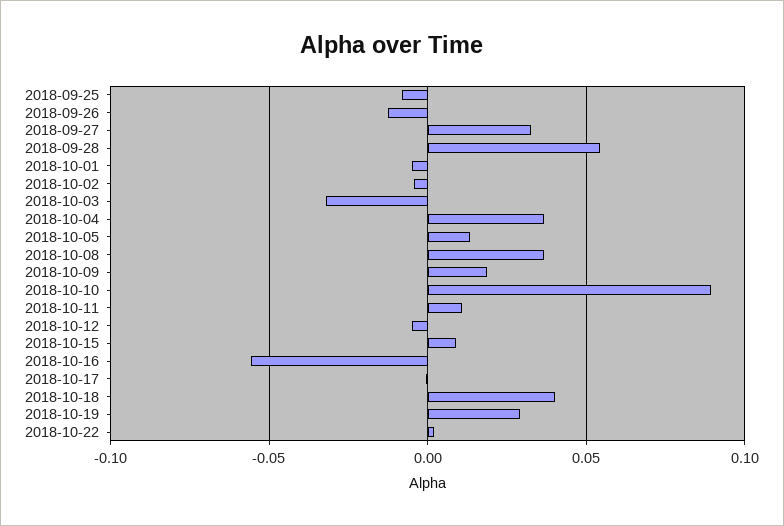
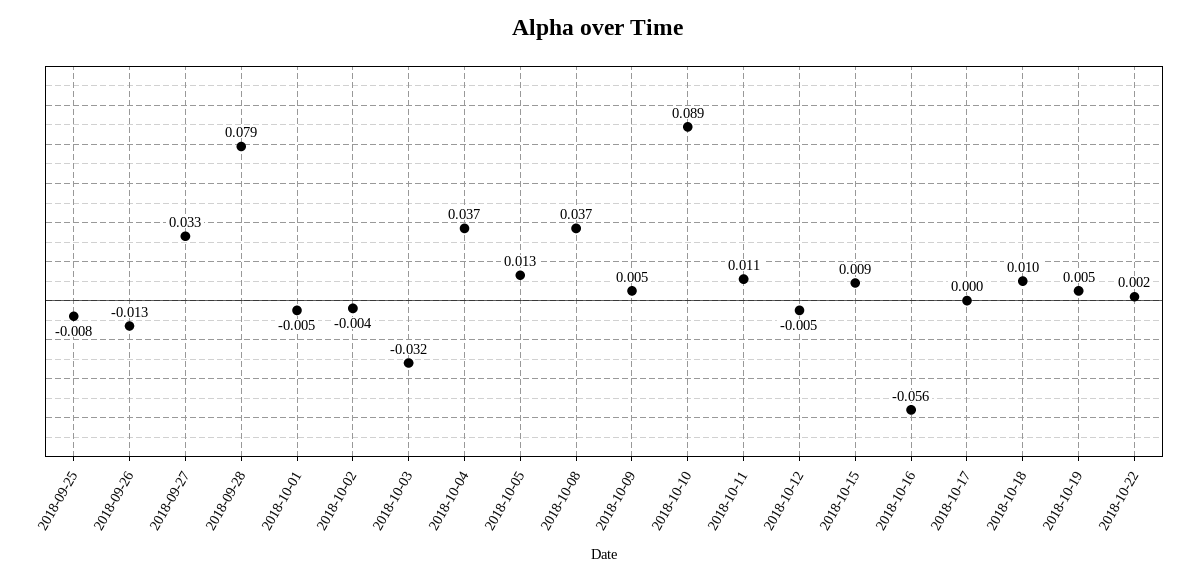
  {
    "2018-09-25": -0.008,
    "2018-09-26": -0.013,
    "2018-09-27": 0.033,
-   "2018-09-28": 0.055,
+   "2018-09-28": 0.079,
    "2018-10-01": -0.005,
    "2018-10-02": -0.004,
    "2018-10-03": -0.032,
    "2018-10-04": 0.037,
    "2018-10-05": 0.013,
    "2018-10-08": 0.037,
-   "2018-10-09": 0.02,
+   "2018-10-09": 0.005,
    "2018-10-10": 0.089,
    "2018-10-11": 0.011,
    "2018-10-12": -0.005,
    "2018-10-15": 0.009,
    "2018-10-16": -0.056,
    "2018-10-17": 0,
-   "2018-10-18": 0.04,
+   "2018-10-18": 0.01,
-   "2018-10-19": 0.03,
+   "2018-10-19": 0.005,
    "2018-10-22": 0.002
  }

